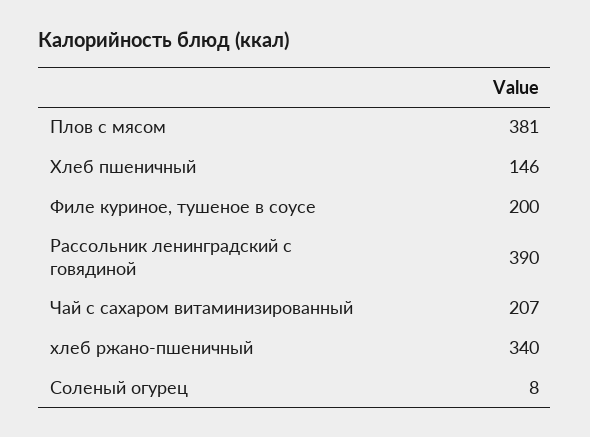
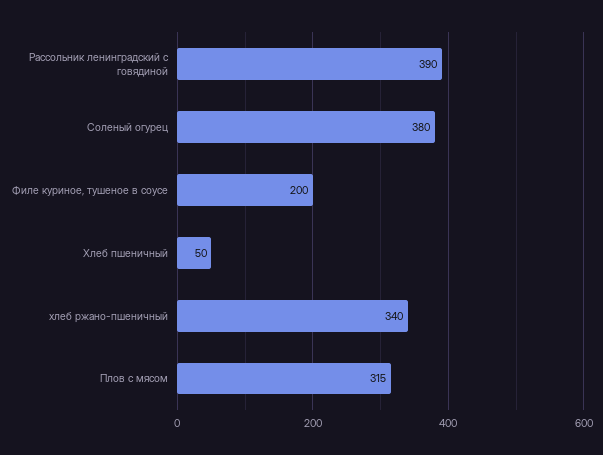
  {
-   "Плов с мясом": 381,
+   "Плов с мясом": 315,
-   "Хлеб пшеничный": 146,
+   "Хлеб пшеничный": 50,
    "Филе куриное, тушеное в соусе": 200,
    "Рассольник ленинградский с говядиной": 390,
-   "Чай с сахаром витаминизированный": 207,
    "хлеб ржано-пшеничный": 340,
-   "Соленый огурец": 8
+   "Соленый огурец": 380
  }

